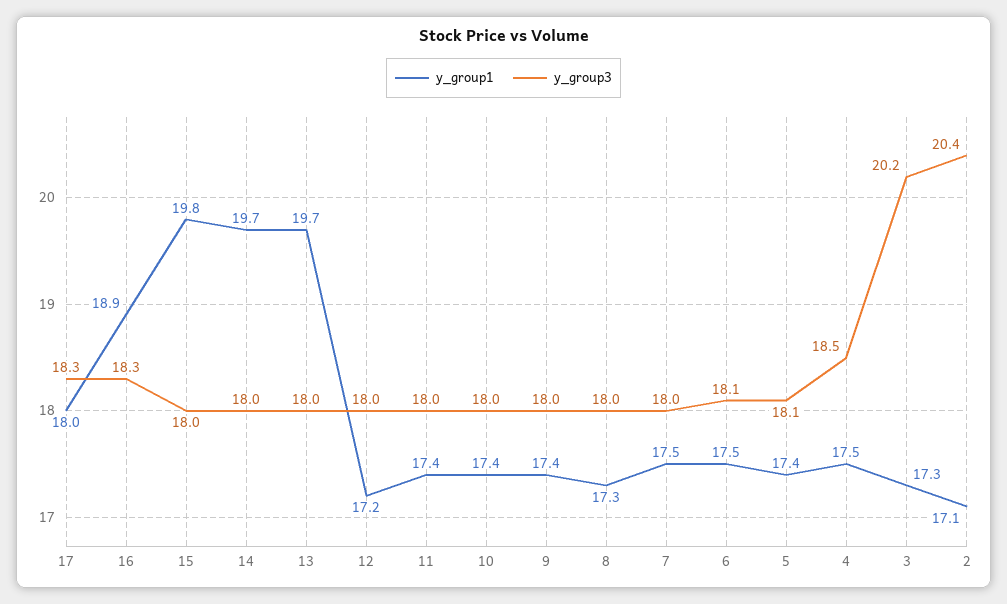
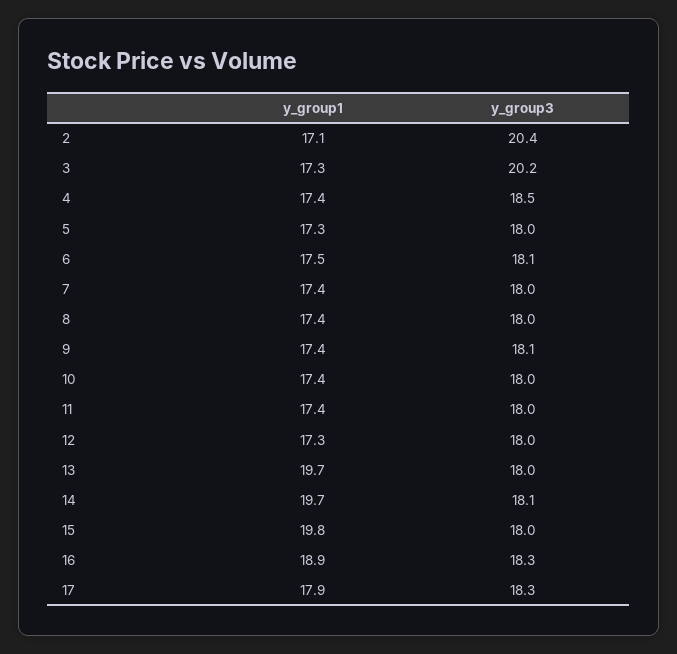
  {
    "y_group1": {
-     "17": 18,
+     "17": 17.9,
      "16": 18.9,
      "15": 19.8,
      "14": 19.7,
      "13": 19.7,
-     "12": 17.2,
+     "12": 17.3,
      "11": 17.4,
      "10": 17.4,
      "9": 17.4,
-     "8": 17.3,
+     "8": 17.4,
-     "7": 17.5,
+     "7": 17.4,
      "6": 17.5,
-     "5": 17.4,
+     "5": 17.3,
-     "4": 17.5,
+     "4": 17.4,
      "3": 17.3,
      "2": 17.1
    },
    "y_group3": {
      "17": 18.3,
      "16": 18.3,
      "15": 18,
-     "14": 18,
+     "14": 18.1,
      "13": 18,
      "12": 18,
      "11": 18,
      "10": 18,
-     "9": 18,
+     "9": 18.1,
      "8": 18,
      "7": 18,
      "6": 18.1,
-     "5": 18.1,
+     "5": 18,
      "4": 18.5,
      "3": 20.2,
      "2": 20.4
    }
  }

